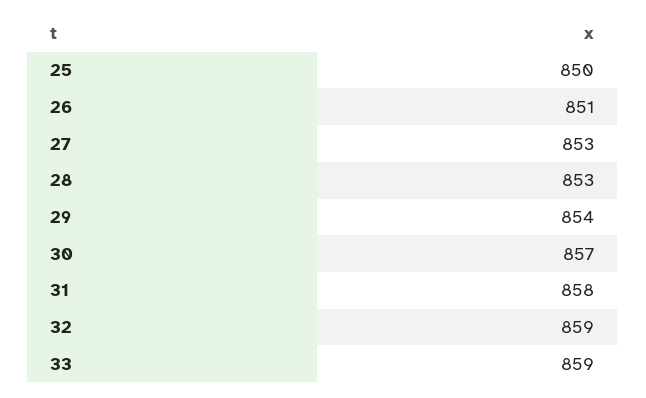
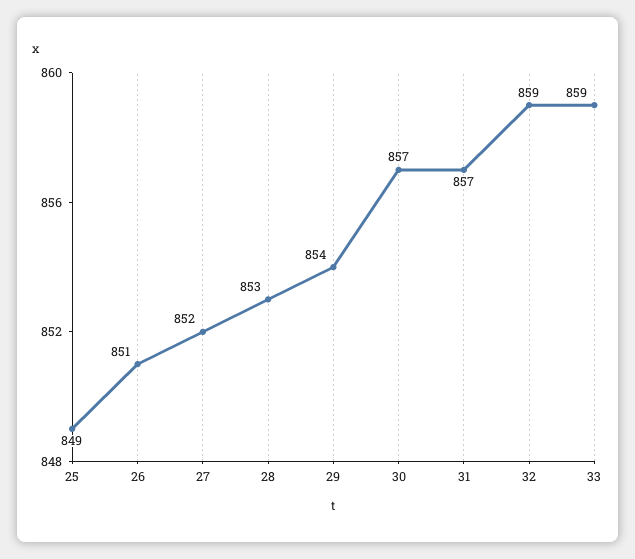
  {
-   "25": 850,
+   "25": 849,
    "26": 851,
-   "27": 853,
+   "27": 852,
    "28": 853,
    "29": 854,
    "30": 857,
-   "31": 858,
+   "31": 857,
    "32": 859,
    "33": 859
  }

